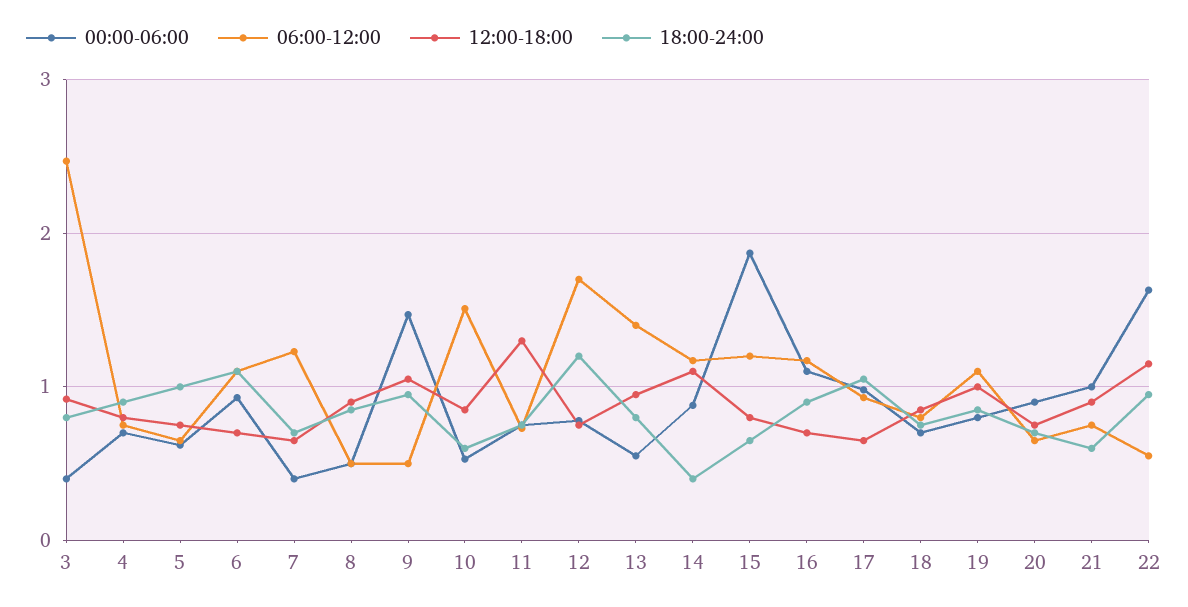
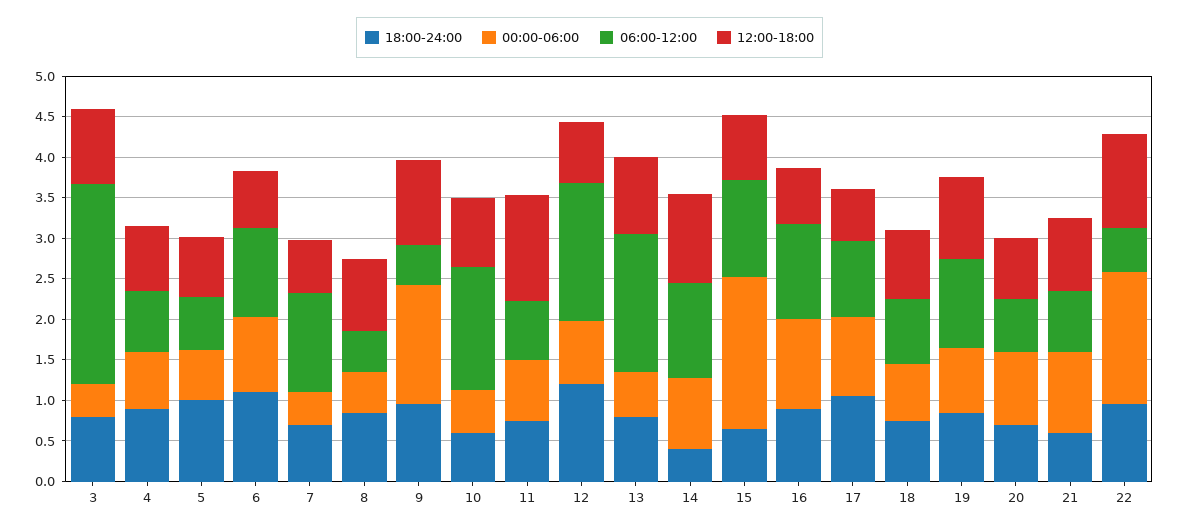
  {
    "00:00-06:00": {
      "3": 0.4,
      "4": 0.7,
      "5": 0.6,
      "6": 0.9,
      "7": 0.4,
      "8": 0.5,
      "9": 1.5,
      "10": 0.5,
      "11": 0.8,
      "12": 0.8,
      "13": 0.6,
      "14": 0.9,
      "15": 1.9,
      "16": 1.1,
      "17": 1,
      "18": 0.7,
      "19": 0.8,
      "20": 0.9,
      "21": 1,
      "22": 1.6
    },
    "06:00-12:00": {
      "3": 2.5,
      "4": 0.8,
      "5": 0.7,
      "6": 1.1,
      "7": 1.2,
      "8": 0.5,
      "9": 0.5,
      "10": 1.5,
      "11": 0.7,
      "12": 1.7,
-     "13": 1.4,
+     "13": 1.7,
      "14": 1.2,
      "15": 1.2,
      "16": 1.2,
      "17": 0.9,
      "18": 0.8,
      "19": 1.1,
      "20": 0.7,
      "21": 0.8,
      "22": 0.6
    },
    "12:00-18:00": {
      "3": 0.9,
      "4": 0.8,
      "5": 0.8,
      "6": 0.7,
      "7": 0.7,
      "8": 0.9,
      "9": 1.1,
      "10": 0.9,
      "11": 1.3,
      "12": 0.8,
      "13": 1,
      "14": 1.1,
      "15": 0.8,
      "16": 0.7,
      "17": 0.7,
      "18": 0.9,
      "19": 1,
      "20": 0.8,
      "21": 0.9,
      "22": 1.2
    },
    "18:00-24:00": {
      "3": 0.8,
      "4": 0.9,
      "5": 1,
      "6": 1.1,
      "7": 0.7,
      "8": 0.9,
      "9": 1,
      "10": 0.6,
      "11": 0.8,
      "12": 1.2,
      "13": 0.8,
      "14": 0.4,
      "15": 0.7,
      "16": 0.9,
      "17": 1.1,
      "18": 0.8,
      "19": 0.9,
      "20": 0.7,
      "21": 0.6,
      "22": 1
    }
  }

